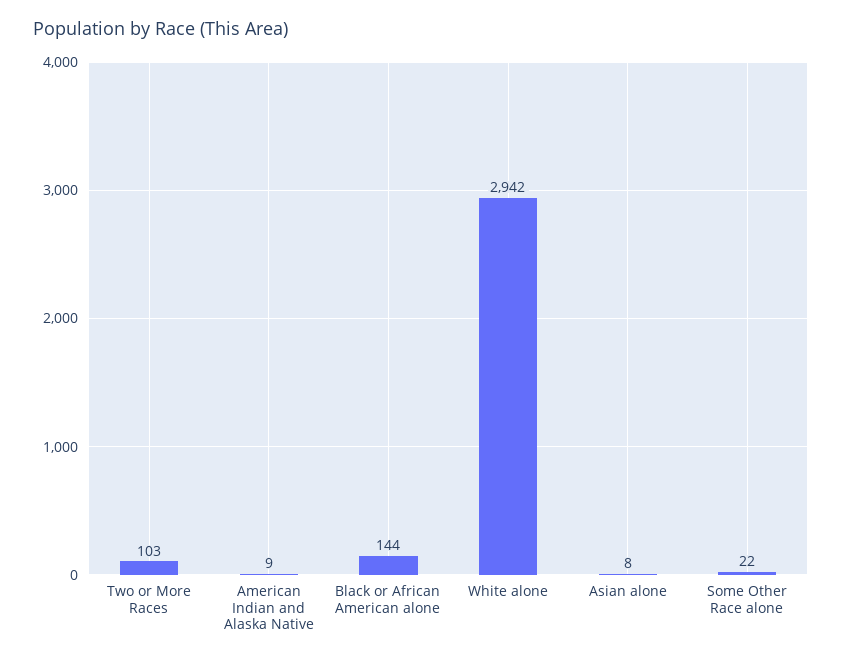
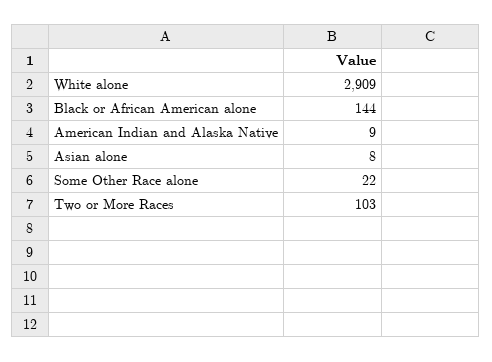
  {
    "Two or More Races": 103,
    "American Indian and Alaska Native": 9,
    "Black or African American alone": 144,
-   "White alone": 2942,
+   "White alone": 2909,
    "Asian alone": 8,
    "Some Other Race alone": 22
  }

